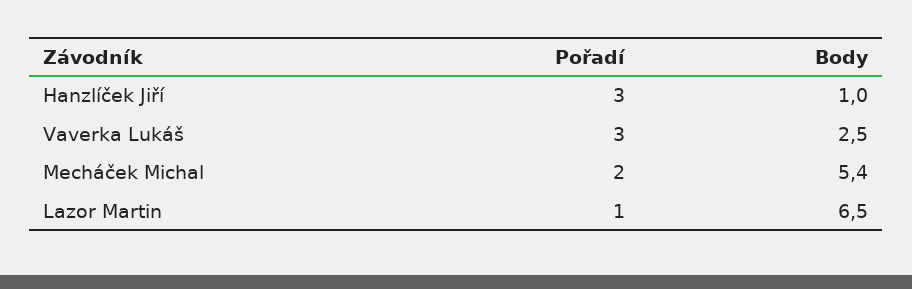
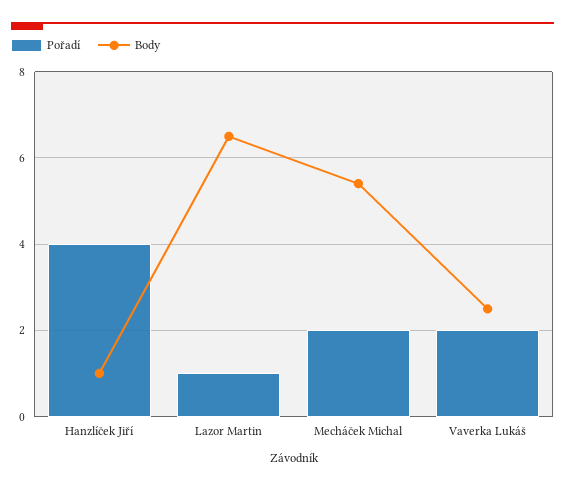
  {
    "Pořadí": {
-     "Hanzlíček Jiří": 3,
+     "Hanzlíček Jiří": 4,
-     "Vaverka Lukáš": 3,
+     "Vaverka Lukáš": 2,
      "Mecháček Michal": 2,
      "Lazor Martin": 1
    },
    "Body": {
      "Hanzlíček Jiří": 1,
      "Vaverka Lukáš": 2.5,
      "Mecháček Michal": 5.4,
      "Lazor Martin": 6.5
    }
  }

